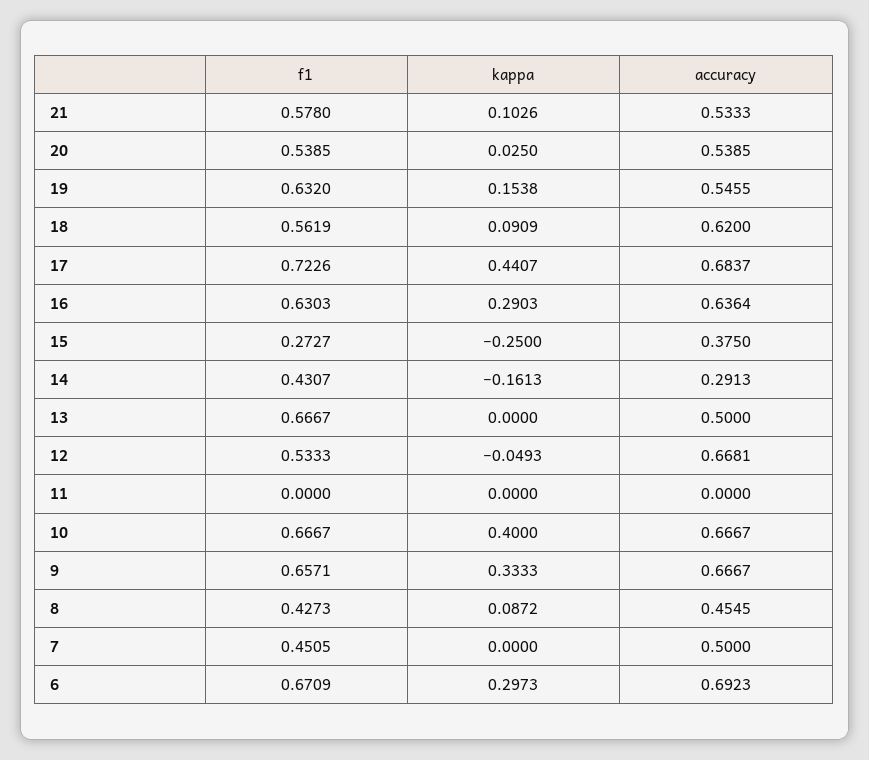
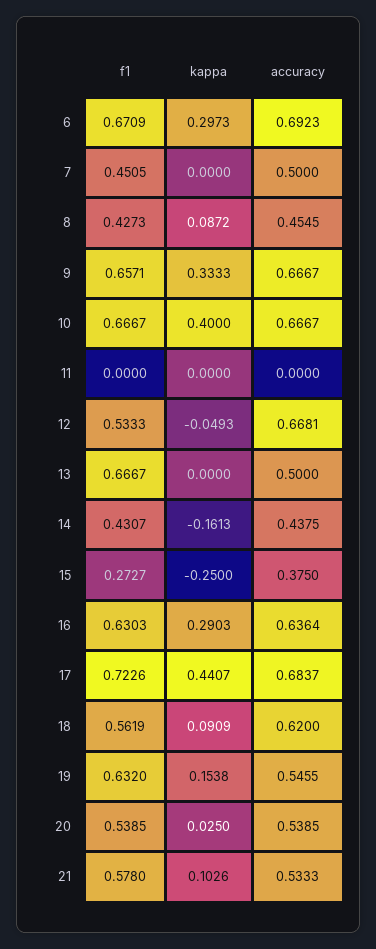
  {
    "f1": {
      "21": 0.578,
      "20": 0.5385,
      "19": 0.632,
      "18": 0.5619,
      "17": 0.7226,
      "16": 0.6303,
      "15": 0.2727,
      "14": 0.4307,
      "13": 0.6667,
      "12": 0.5333,
      "11": 0,
      "10": 0.6667,
      "9": 0.6571,
      "8": 0.4273,
      "7": 0.4505,
      "6": 0.6709
    },
    "kappa": {
      "21": 0.1026,
      "20": 0.025,
      "19": 0.1538,
      "18": 0.0909,
      "17": 0.4407,
      "16": 0.2903,
      "15": -0.25,
      "14": -0.1613,
      "13": 0,
      "12": -0.0493,
      "11": 0,
      "10": 0.4,
      "9": 0.3333,
      "8": 0.0872,
      "7": 0,
      "6": 0.2973
    },
    "accuracy": {
      "21": 0.5333,
      "20": 0.5385,
      "19": 0.5455,
      "18": 0.62,
      "17": 0.6837,
      "16": 0.6364,
      "15": 0.375,
-     "14": 0.2913,
+     "14": 0.4375,
      "13": 0.5,
      "12": 0.6681,
      "11": 0,
      "10": 0.6667,
      "9": 0.6667,
      "8": 0.4545,
      "7": 0.5,
      "6": 0.6923
    }
  }

